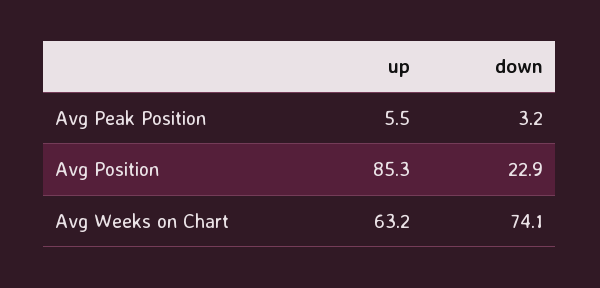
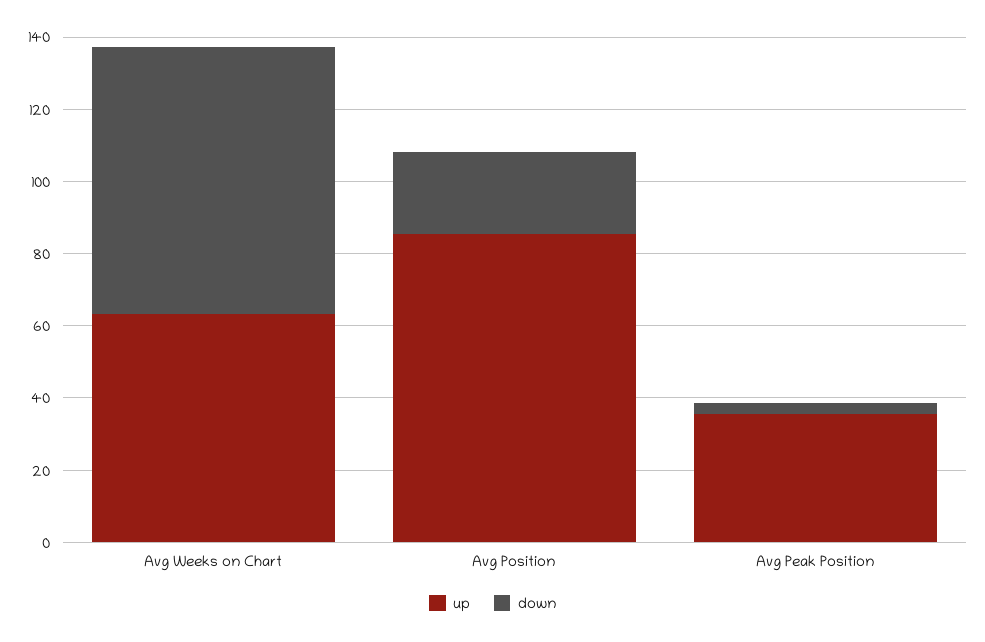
  {
    "up": {
-     "Avg Peak Position": 5.5,
+     "Avg Peak Position": 35,
      "Avg Position": 85.3,
      "Avg Weeks on Chart": 63.2
    },
    "down": {
      "Avg Peak Position": 3.2,
      "Avg Position": 22.9,
      "Avg Weeks on Chart": 74.1
    }
  }

